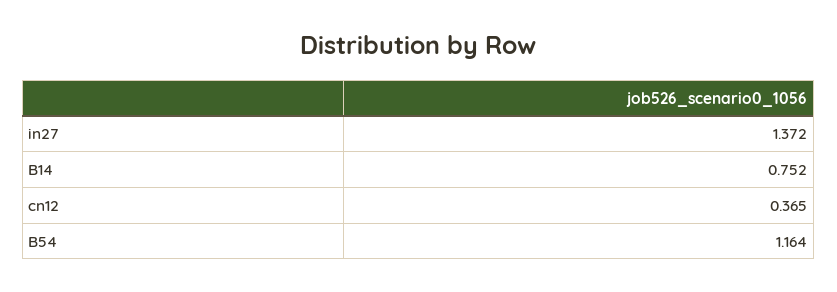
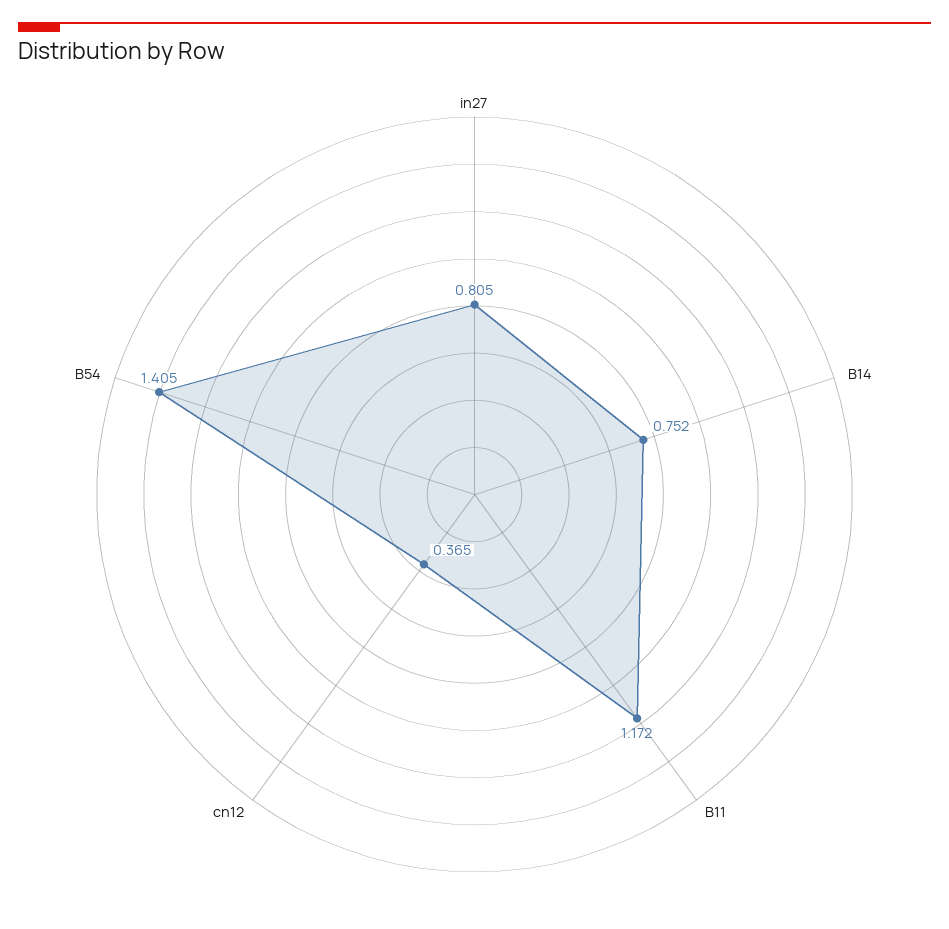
  {
-   "in27": 1.372,
+   "in27": 0.805,
    "B14": 0.752,
    "cn12": 0.365,
-   "B54": 1.164
+   "B54": 1.405,
+   "B11": 1.172
  }

